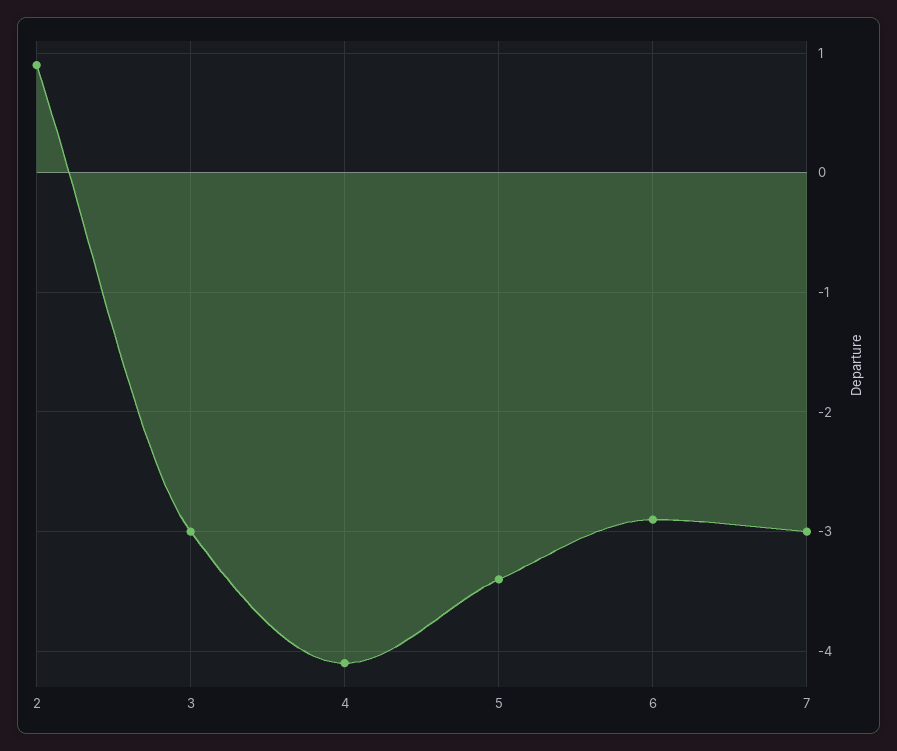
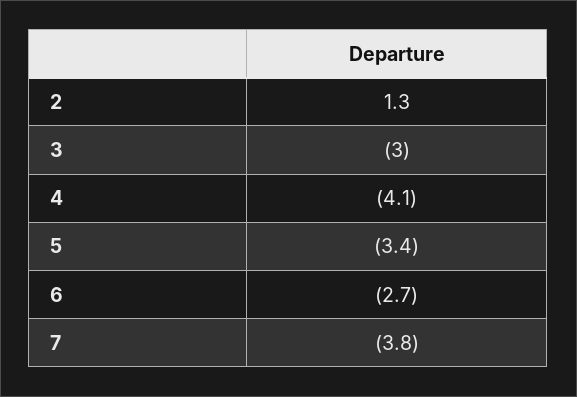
  {
-   "2": 0.9,
+   "2": 1.3,
    "3": -3,
    "4": -4.1,
    "5": -3.4,
-   "6": -2.9,
+   "6": -2.7,
-   "7": -3
+   "7": -3.8
  }

